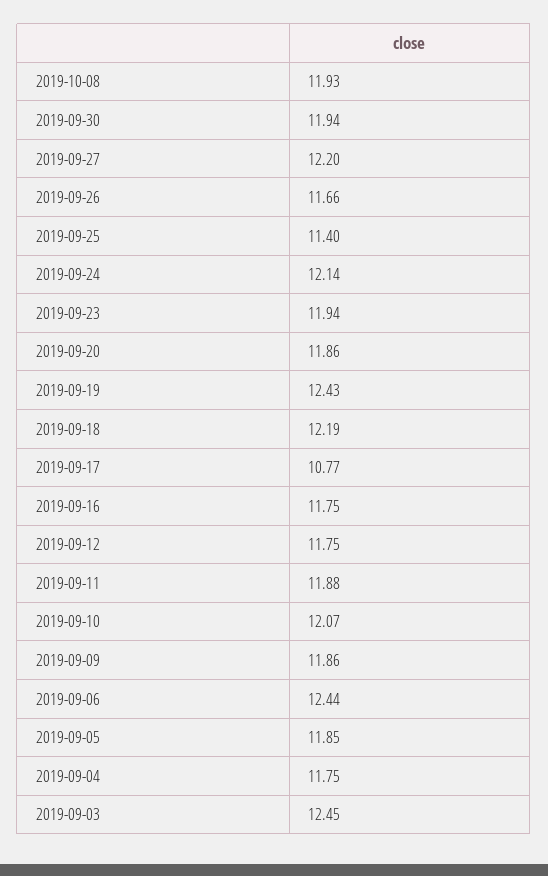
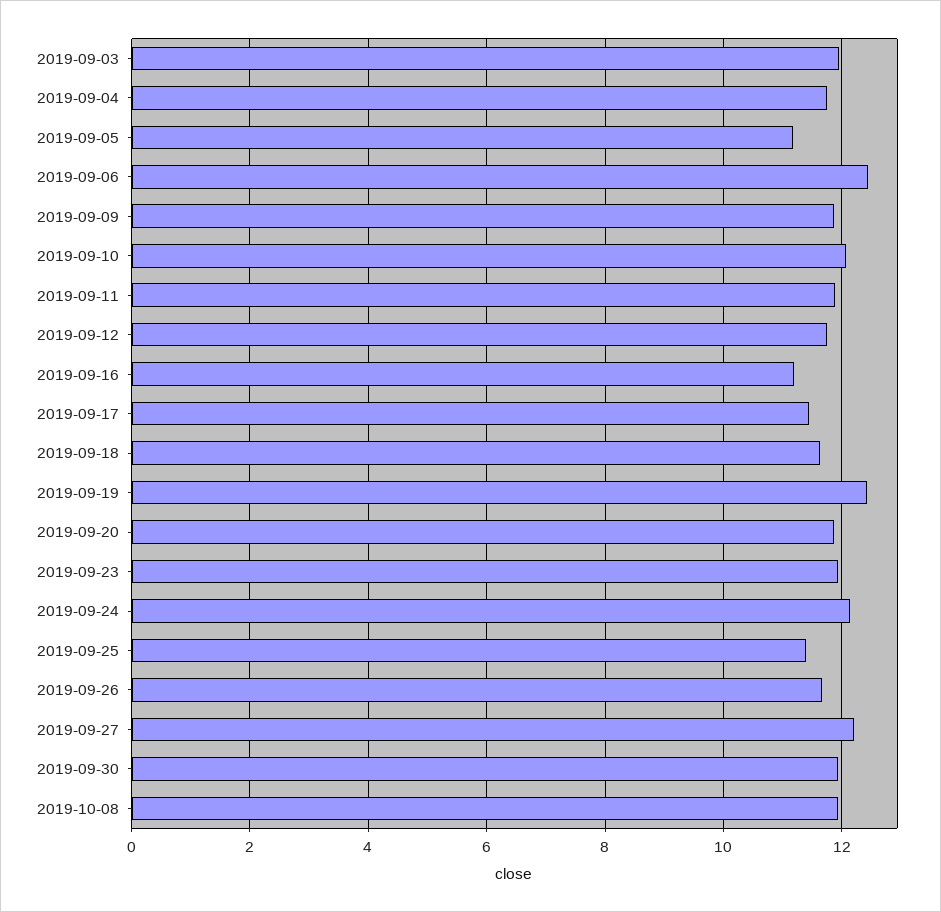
  {
    "2019-10-08": 11.93,
    "2019-09-30": 11.94,
    "2019-09-27": 12.2,
    "2019-09-26": 11.66,
    "2019-09-25": 11.4,
    "2019-09-24": 12.14,
    "2019-09-23": 11.94,
    "2019-09-20": 11.86,
    "2019-09-19": 12.43,
-   "2019-09-18": 12.19,
+   "2019-09-18": 11.6,
-   "2019-09-17": 10.77,
+   "2019-09-17": 11.4,
-   "2019-09-16": 11.75,
+   "2019-09-16": 11.2,
    "2019-09-12": 11.75,
    "2019-09-11": 11.88,
    "2019-09-10": 12.07,
    "2019-09-09": 11.86,
    "2019-09-06": 12.44,
-   "2019-09-05": 11.85,
+   "2019-09-05": 11.2,
    "2019-09-04": 11.75,
-   "2019-09-03": 12.45
+   "2019-09-03": 12
  }

